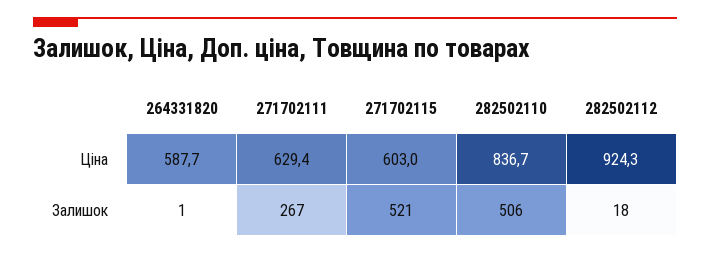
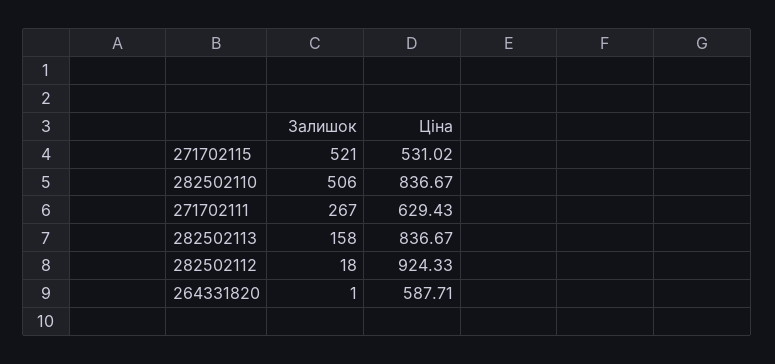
  {
    "264331820": {
      "Ціна": 587.71,
      "Залишок": 1
    },
    "271702111": {
      "Ціна": 629.43,
      "Залишок": 267
    },
    "271702115": {
-     "Ціна": 603,
+     "Ціна": 531.02,
      "Залишок": 521
    },
    "282502110": {
      "Ціна": 836.67,
      "Залишок": 506
    },
    "282502112": {
      "Ціна": 924.33,
      "Залишок": 18
-   }
+   },
+   "282502113": {
+     "Залишок": 158,
+     "Ціна": 836.67
+   }
  }

